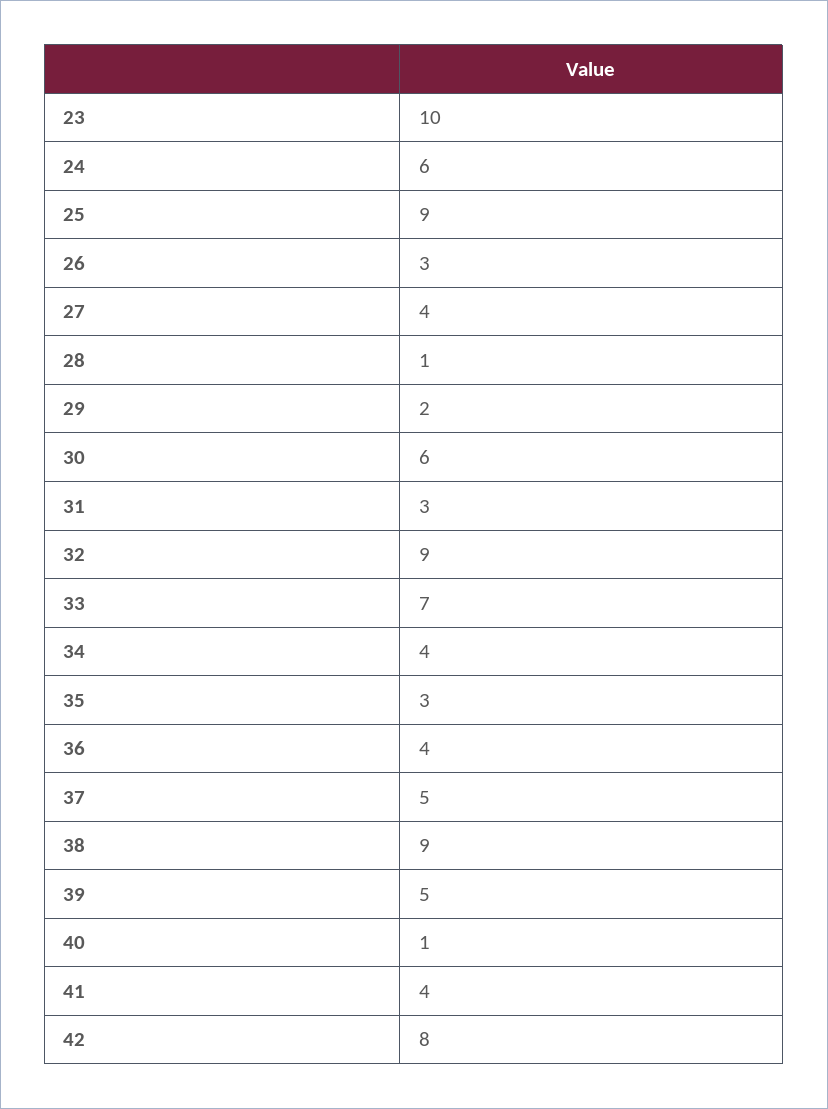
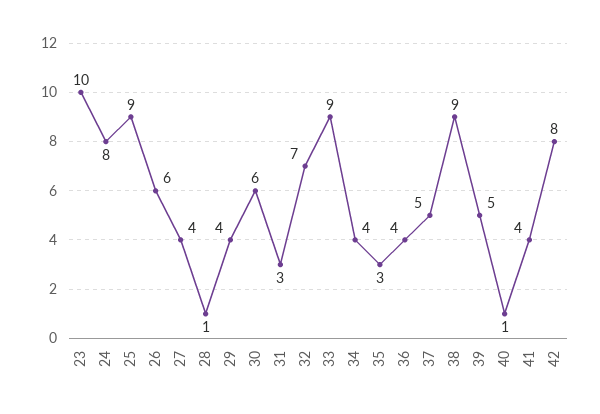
  {
    "23": 10,
-   "24": 6,
+   "24": 8,
    "25": 9,
-   "26": 3,
+   "26": 6,
    "27": 4,
    "28": 1,
-   "29": 2,
+   "29": 4,
    "30": 6,
    "31": 3,
-   "32": 9,
+   "32": 7,
-   "33": 7,
+   "33": 9,
    "34": 4,
    "35": 3,
    "36": 4,
    "37": 5,
    "38": 9,
    "39": 5,
    "40": 1,
    "41": 4,
    "42": 8
  }

